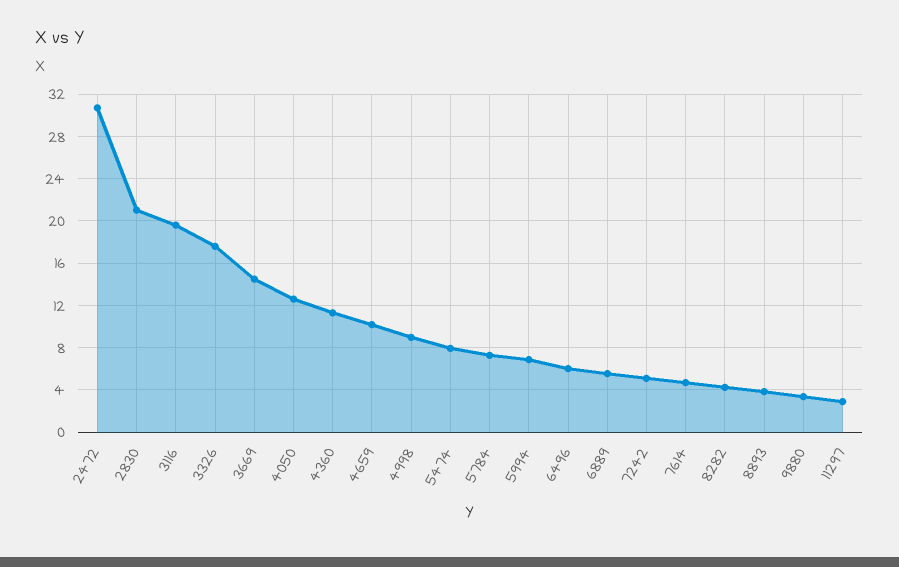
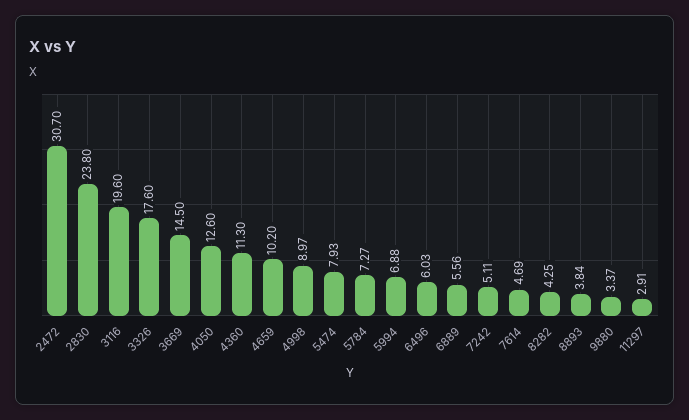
  {
    "2472": 30.7,
-   "2830": 21,
+   "2830": 23.8,
    "3116": 19.6,
    "3326": 17.6,
    "3669": 14.5,
    "4050": 12.6,
    "4360": 11.3,
    "4659": 10.2,
    "4998": 8.97,
    "5474": 7.93,
    "5784": 7.27,
    "5994": 6.88,
    "6496": 6.03,
    "6889": 5.56,
    "7242": 5.11,
    "7614": 4.69,
    "8282": 4.25,
    "8893": 3.84,
    "9880": 3.37,
    "11297": 2.91
  }

